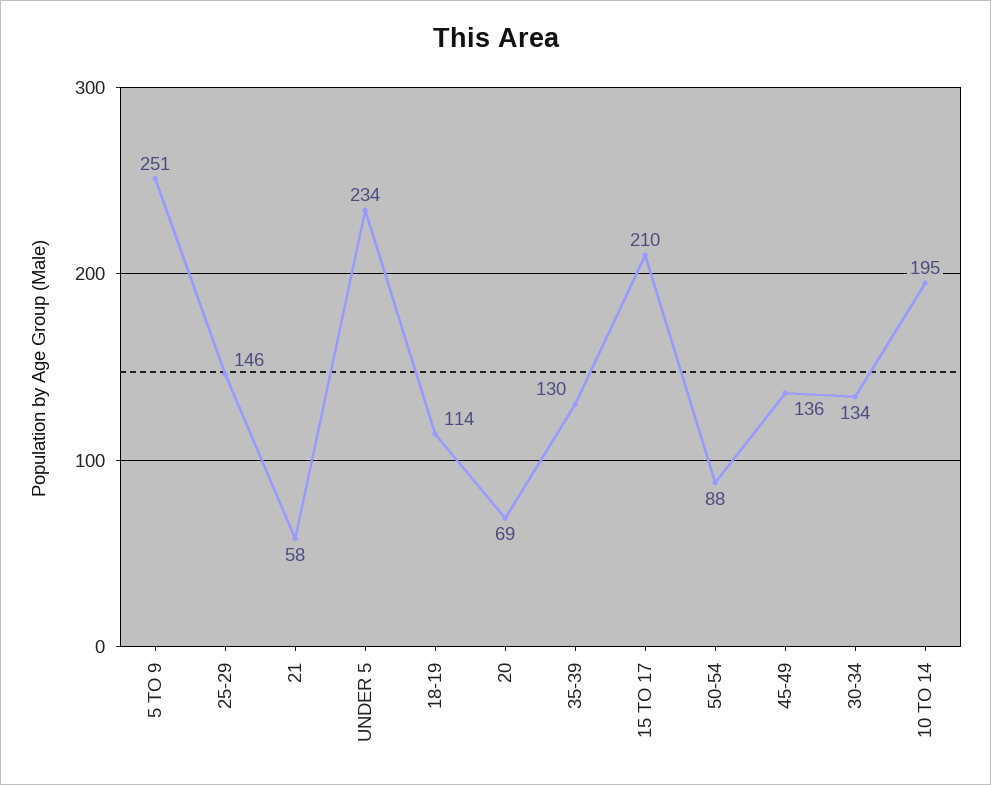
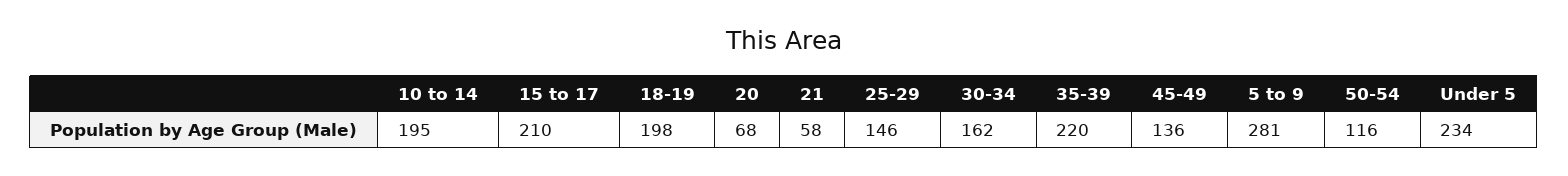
  {
-   "5 TO 9": 251,
+   "5 TO 9": 281,
    "25-29": 146,
    "21": 58,
    "UNDER 5": 234,
-   "18-19": 114,
+   "18-19": 198,
-   "20": 69,
+   "20": 68,
-   "35-39": 130,
+   "35-39": 220,
    "15 TO 17": 210,
-   "50-54": 88,
+   "50-54": 116,
    "45-49": 136,
-   "30-34": 134,
+   "30-34": 162,
    "10 TO 14": 195
  }

